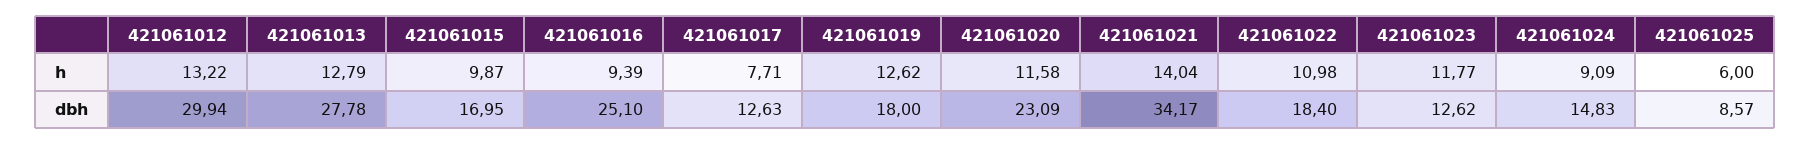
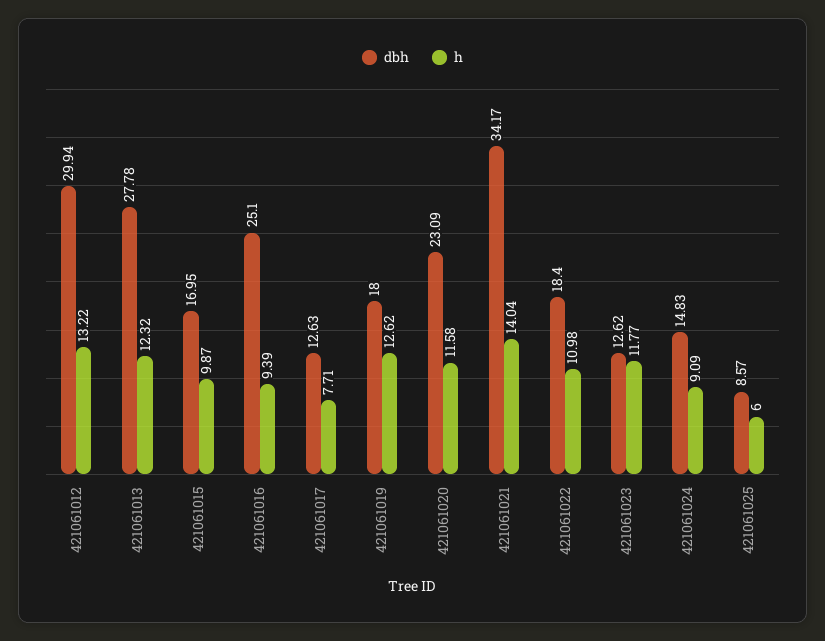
  {
    "h": {
      "421061012": 13.22,
-     "421061013": 12.79,
+     "421061013": 12.32,
      "421061015": 9.87,
      "421061016": 9.39,
      "421061017": 7.71,
      "421061019": 12.62,
      "421061020": 11.58,
      "421061021": 14.04,
      "421061022": 10.98,
      "421061023": 11.77,
      "421061024": 9.09,
      "421061025": 6
    },
    "dbh": {
      "421061012": 29.94,
      "421061013": 27.78,
      "421061015": 16.95,
      "421061016": 25.1,
      "421061017": 12.63,
      "421061019": 18,
      "421061020": 23.09,
      "421061021": 34.17,
      "421061022": 18.4,
      "421061023": 12.62,
      "421061024": 14.83,
      "421061025": 8.57
    }
  }

